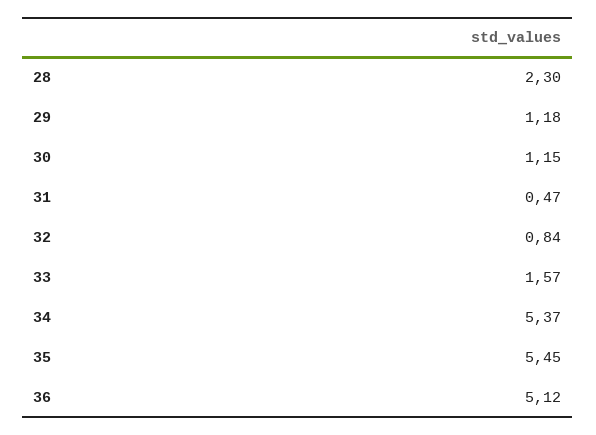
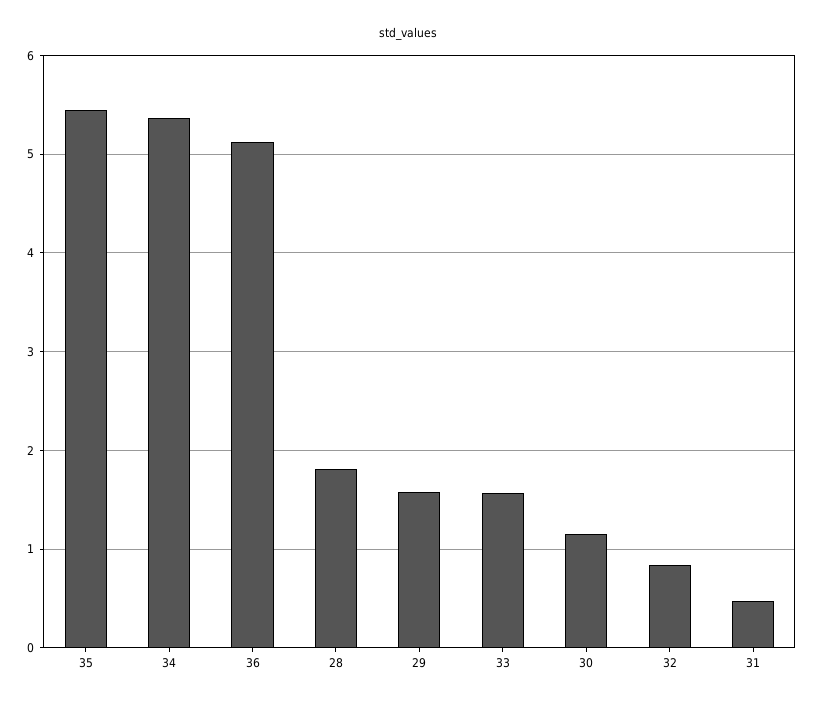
  {
-   "28": 2.3,
+   "28": 1.8,
-   "29": 1.18,
+   "29": 1.6,
    "30": 1.15,
    "31": 0.47,
    "32": 0.84,
    "33": 1.57,
    "34": 5.37,
    "35": 5.45,
    "36": 5.12
  }

